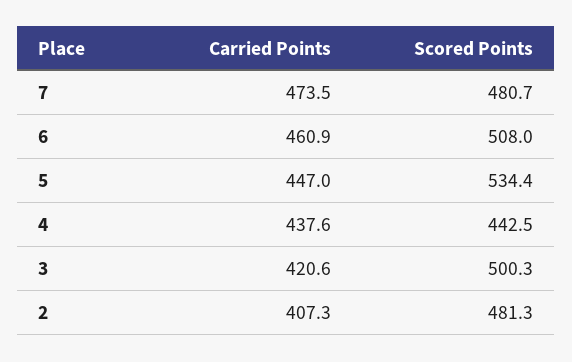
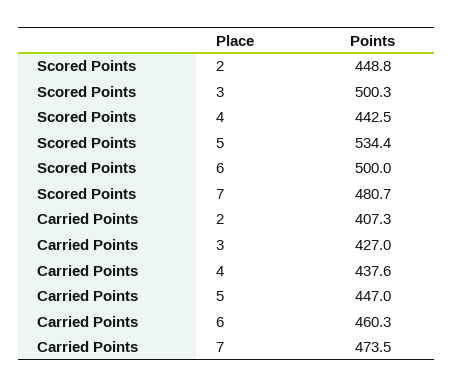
  {
    "Carried Points": {
      "7": 473.5,
-     "6": 460.9,
+     "6": 460.3,
      "5": 447,
      "4": 437.6,
-     "3": 420.6,
+     "3": 427,
      "2": 407.3
    },
    "Scored Points": {
      "7": 480.7,
-     "6": 508,
+     "6": 500,
      "5": 534.4,
      "4": 442.5,
      "3": 500.3,
-     "2": 481.3
+     "2": 448.8
    }
  }

